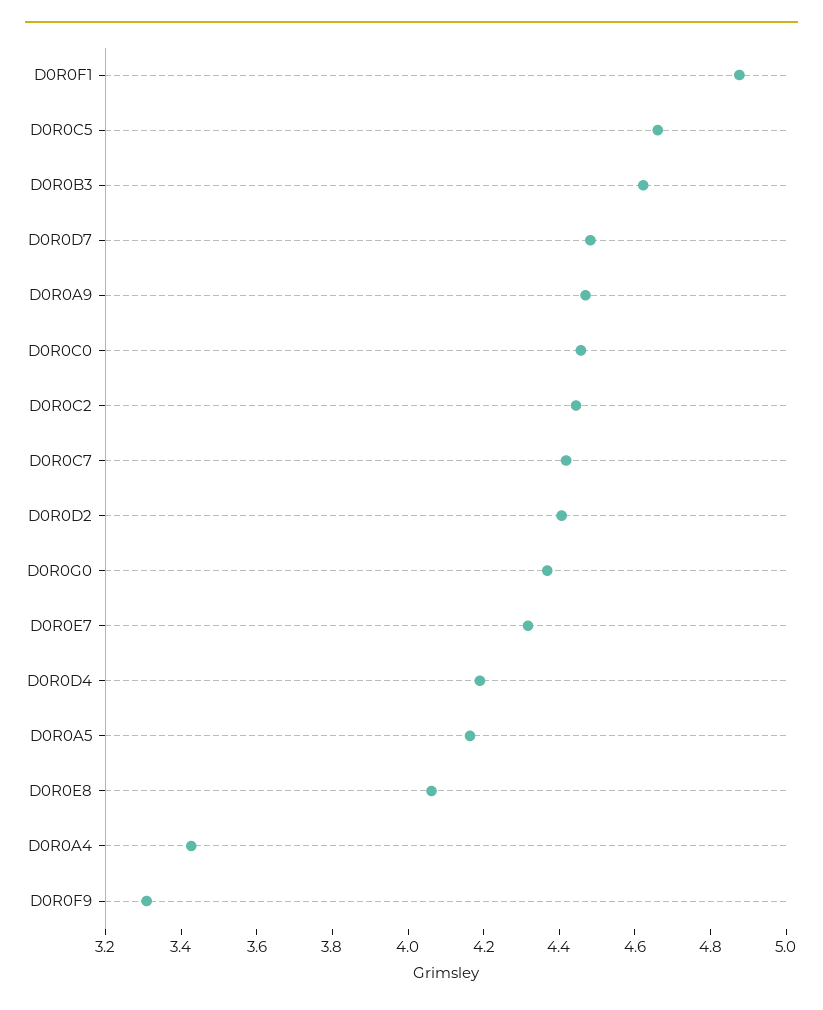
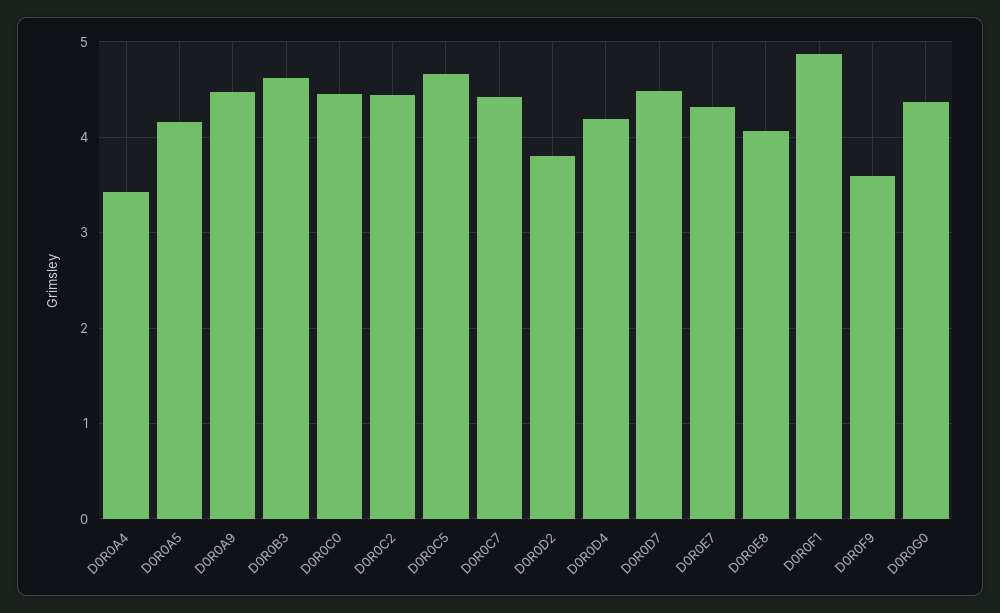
  {
    "D0R0F1": 4.9,
    "D0R0C5": 4.65,
    "D0R0B3": 4.6,
    "D0R0D7": 4.5,
    "D0R0A9": 4.45,
    "D0R0C0": 4.45,
    "D0R0C2": 4.45,
    "D0R0C7": 4.4,
-   "D0R0D2": 4.4,
+   "D0R0D2": 3.8,
    "D0R0G0": 4.35,
    "D0R0E7": 4.3,
    "D0R0D4": 4.2,
    "D0R0A5": 4.15,
    "D0R0E8": 4.05,
    "D0R0A4": 3.45,
-   "D0R0F9": 3.3
+   "D0R0F9": 3.6
  }

